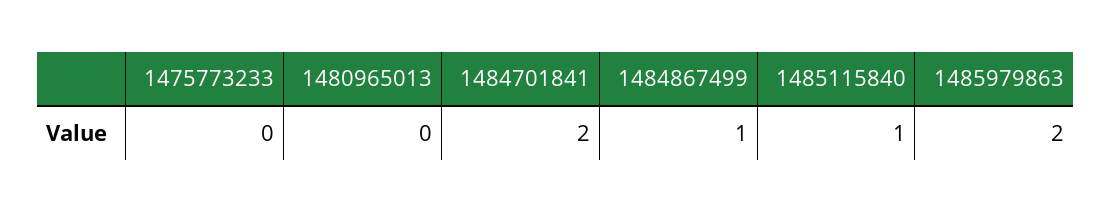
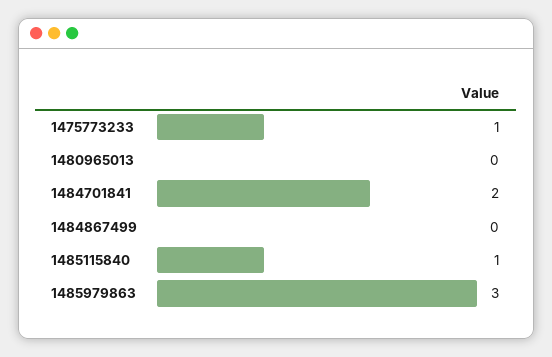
  {
-   "1475773233": 0,
+   "1475773233": 1,
    "1480965013": 0,
    "1484701841": 2,
-   "1484867499": 1,
+   "1484867499": 0,
    "1485115840": 1,
-   "1485979863": 2
+   "1485979863": 3
  }

